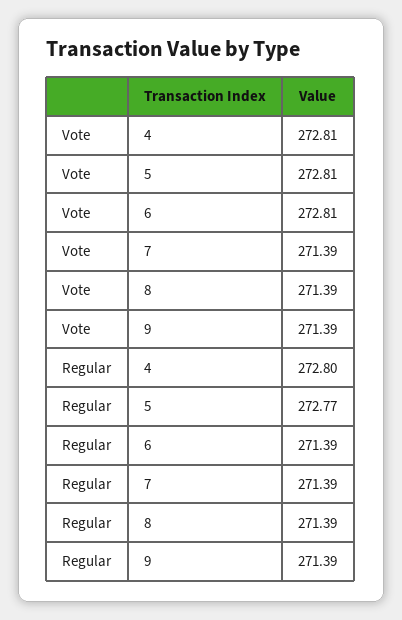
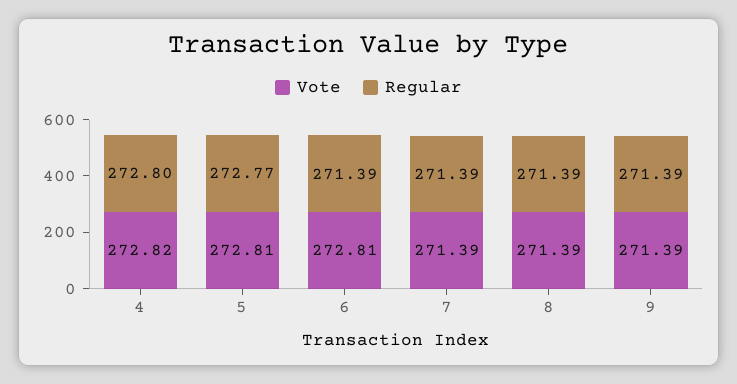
  {
    "Vote": {
-     "4": 272.81,
+     "4": 272.82,
      "5": 272.81,
      "6": 272.81,
      "7": 271.39,
      "8": 271.39,
      "9": 271.39
    },
    "Regular": {
      "4": 272.8,
      "5": 272.77,
      "6": 271.39,
      "7": 271.39,
      "8": 271.39,
      "9": 271.39
    }
  }

